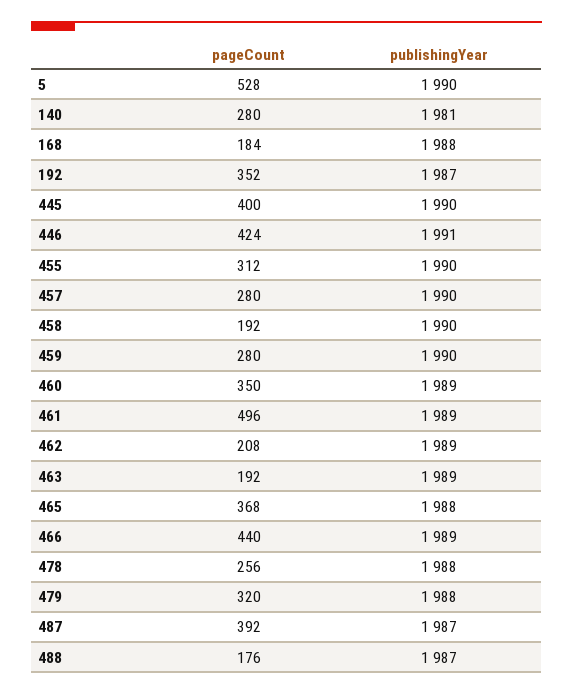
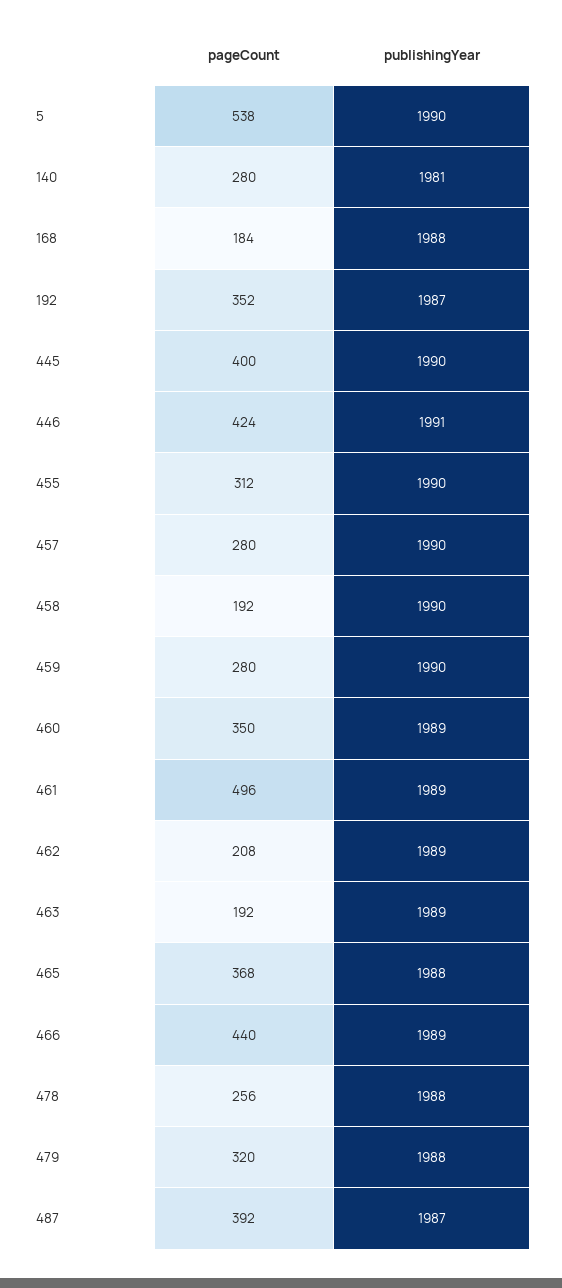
  {
    "pageCount": {
-     "5": 528,
+     "5": 538,
      "140": 280,
      "168": 184,
      "192": 352,
      "445": 400,
      "446": 424,
      "455": 312,
      "457": 280,
      "458": 192,
      "459": 280,
      "460": 350,
      "461": 496,
      "462": 208,
      "463": 192,
      "465": 368,
      "466": 440,
      "478": 256,
      "479": 320,
-     "487": 392,
+     "487": 392
-     "488": 176
    },
    "publishingYear": {
      "5": 1990,
      "140": 1981,
      "168": 1988,
      "192": 1987,
      "445": 1990,
      "446": 1991,
      "455": 1990,
      "457": 1990,
      "458": 1990,
      "459": 1990,
      "460": 1989,
      "461": 1989,
      "462": 1989,
      "463": 1989,
      "465": 1988,
      "466": 1989,
      "478": 1988,
      "479": 1988,
-     "487": 1987,
+     "487": 1987
-     "488": 1987
    }
  }

